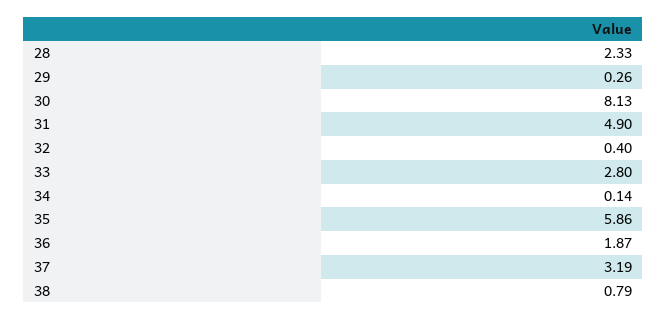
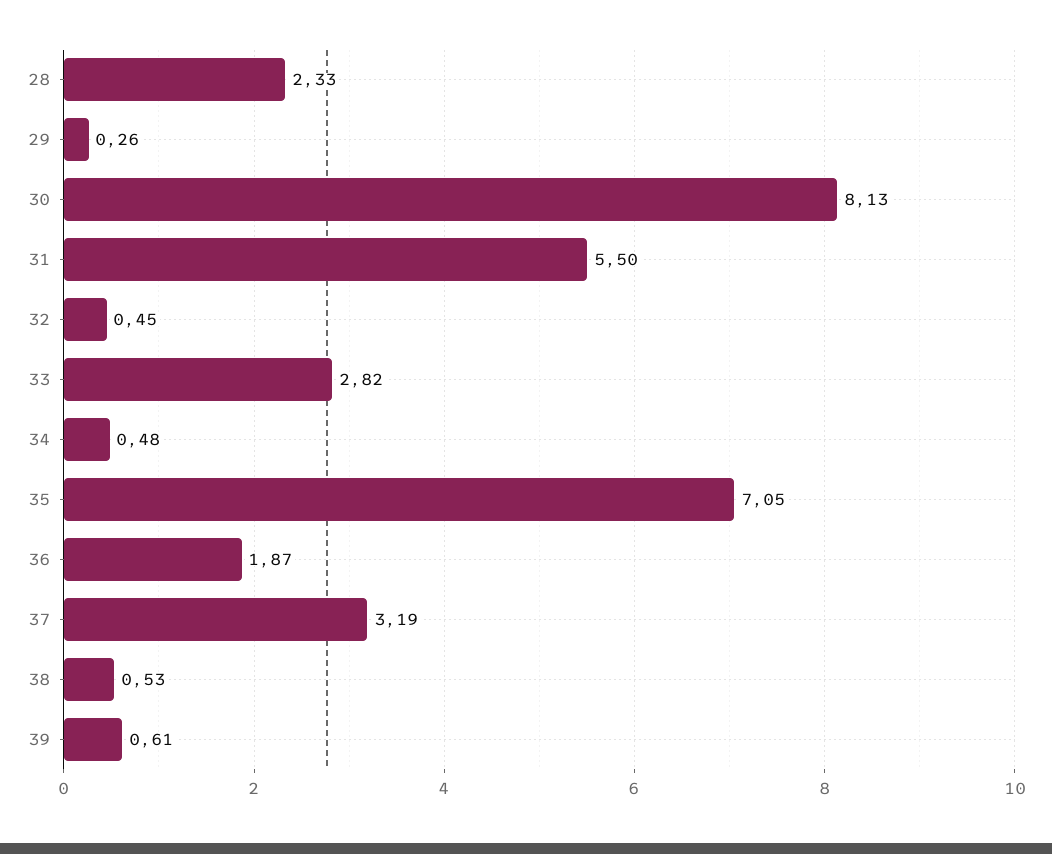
  {
    "28": 2.33,
    "29": 0.26,
    "30": 8.13,
-   "31": 4.9,
+   "31": 5.5,
-   "32": 0.4,
+   "32": 0.45,
-   "33": 2.8,
+   "33": 2.82,
-   "34": 0.14,
+   "34": 0.48,
-   "35": 5.86,
+   "35": 7.05,
    "36": 1.87,
    "37": 3.19,
-   "38": 0.79
+   "38": 0.53,
+   "39": 0.61
  }

